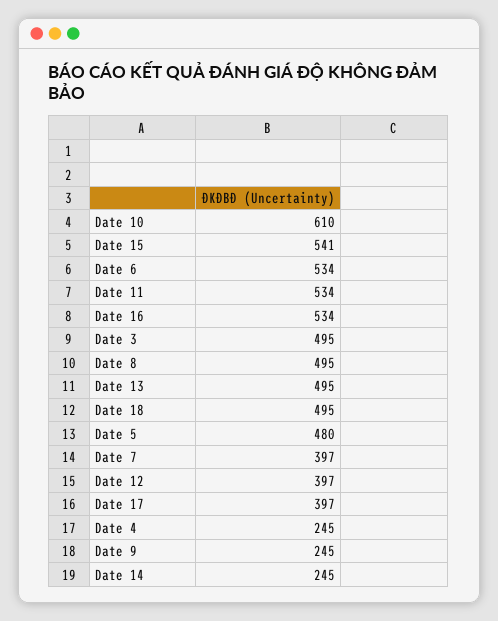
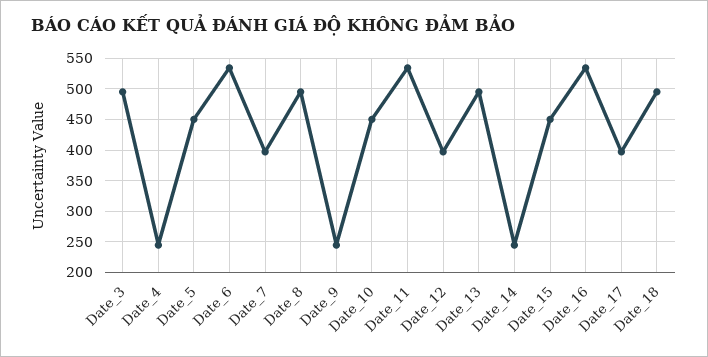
  {
-   "Date 10": 610,
+   "Date 10": 450,
-   "Date 15": 541,
+   "Date 15": 450,
    "Date 6": 534,
    "Date 11": 534,
    "Date 16": 534,
    "Date 3": 495,
    "Date 8": 495,
    "Date 13": 495,
    "Date 18": 495,
-   "Date 5": 480,
+   "Date 5": 450,
    "Date 7": 397,
    "Date 12": 397,
    "Date 17": 397,
    "Date 4": 245,
    "Date 9": 245,
    "Date 14": 245
  }

